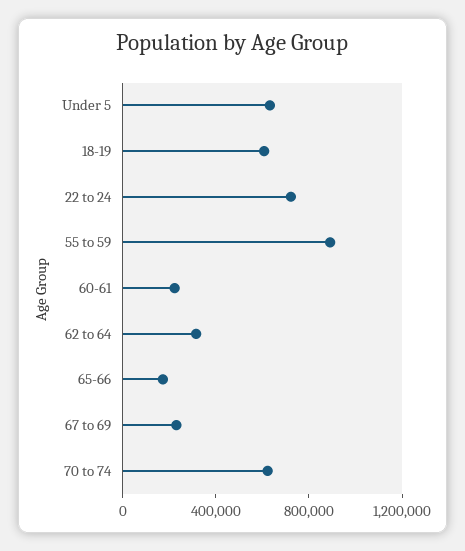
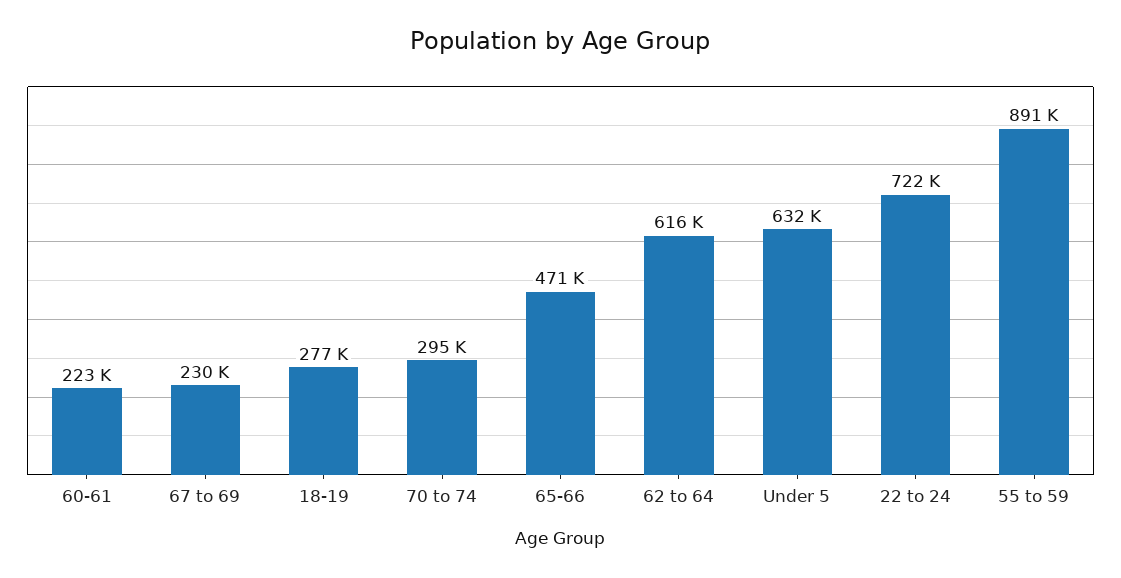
  {
    "Under 5": 632000,
-   "18-19": 600000,
+   "18-19": 277000,
    "22 to 24": 722000,
    "55 to 59": 891000,
    "60-61": 223000,
-   "62 to 64": 300000,
+   "62 to 64": 616000,
-   "65-66": 200000,
+   "65-66": 471000,
    "67 to 69": 230000,
-   "70 to 74": 600000
+   "70 to 74": 295000
  }

